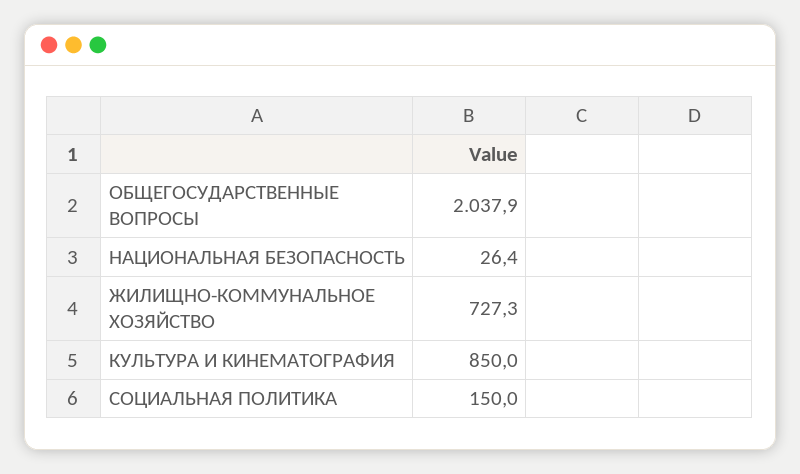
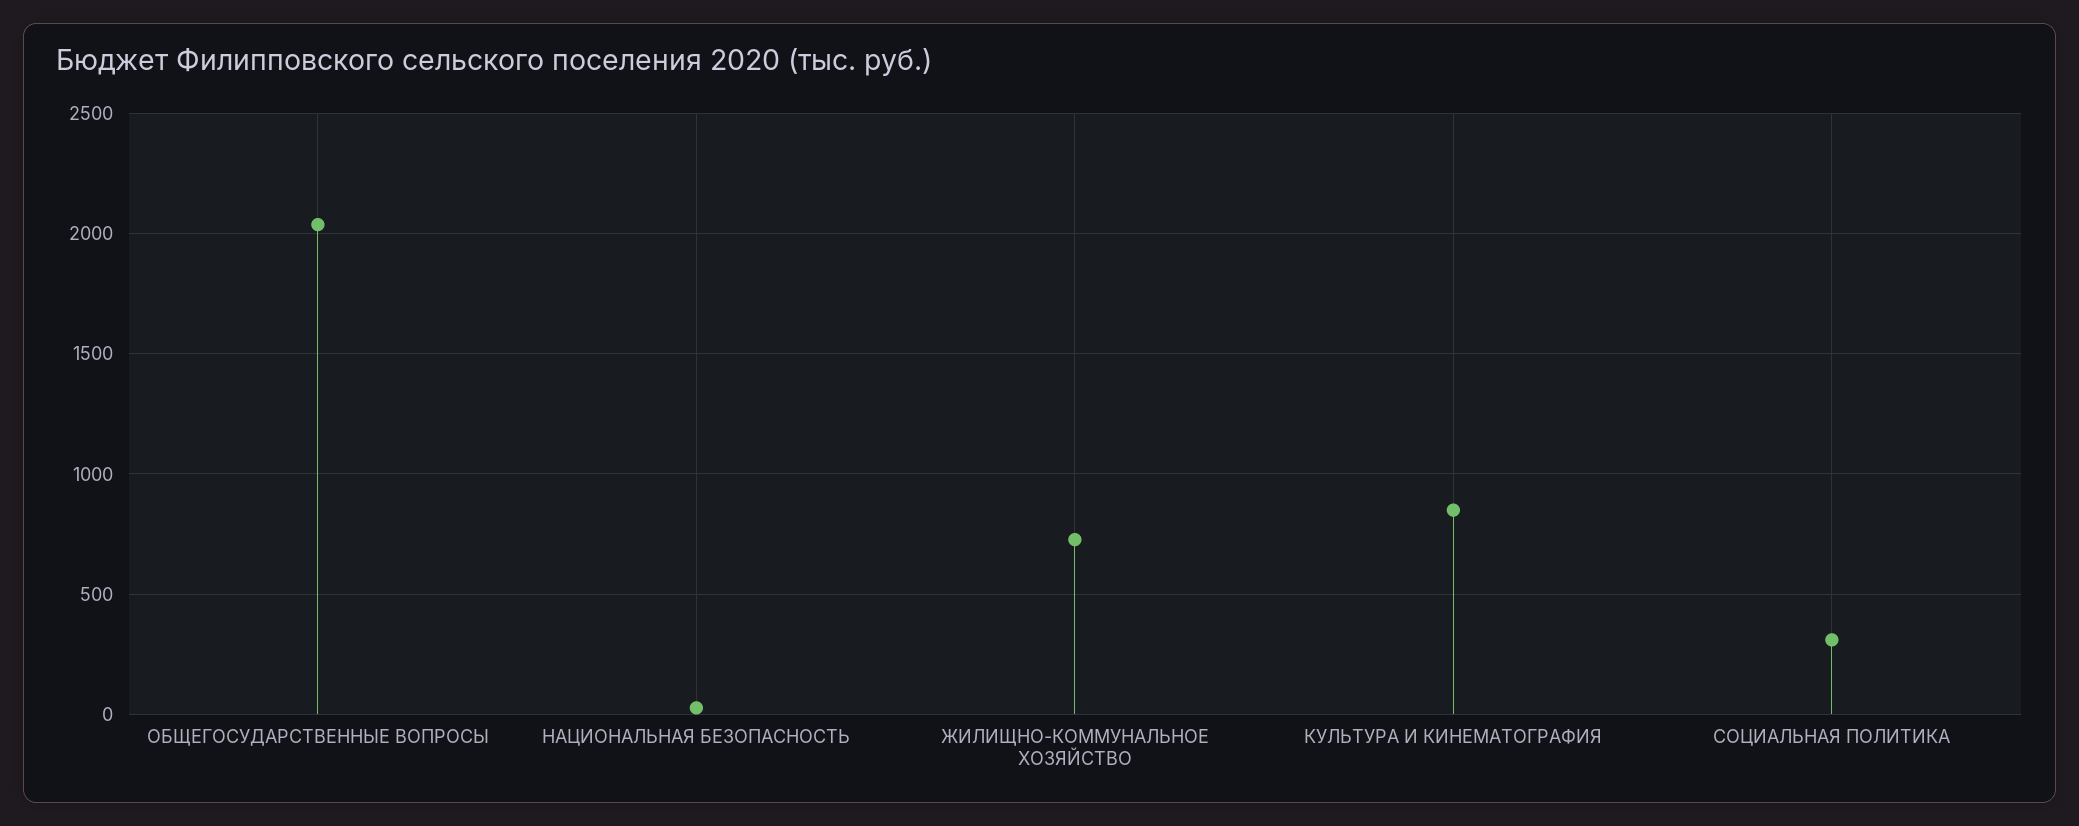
  {
    "ОБЩЕГОСУДАРСТВЕННЫЕ ВОПРОСЫ": 2037.9,
    "НАЦИОНАЛЬНАЯ БЕЗОПАСНОСТЬ": 26.4,
    "ЖИЛИЩНО-КОММУНАЛЬНОЕ ХОЗЯЙСТВО": 727.3,
    "КУЛЬТУРА И КИНЕМАТОГРАФИЯ": 850,
-   "СОЦИАЛЬНАЯ ПОЛИТИКА": 150
+   "СОЦИАЛЬНАЯ ПОЛИТИКА": 300
  }

